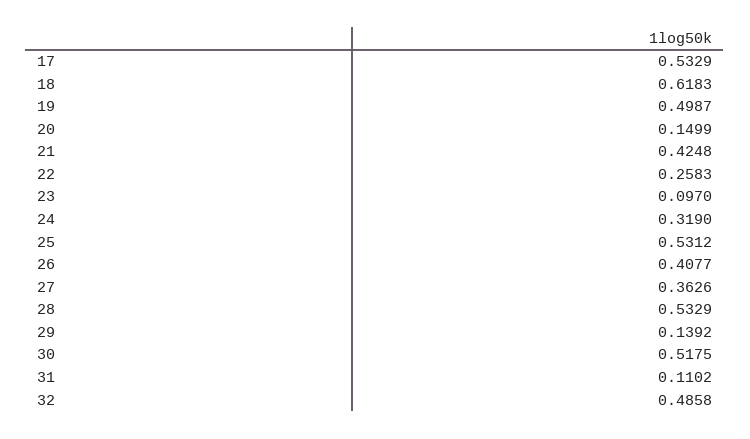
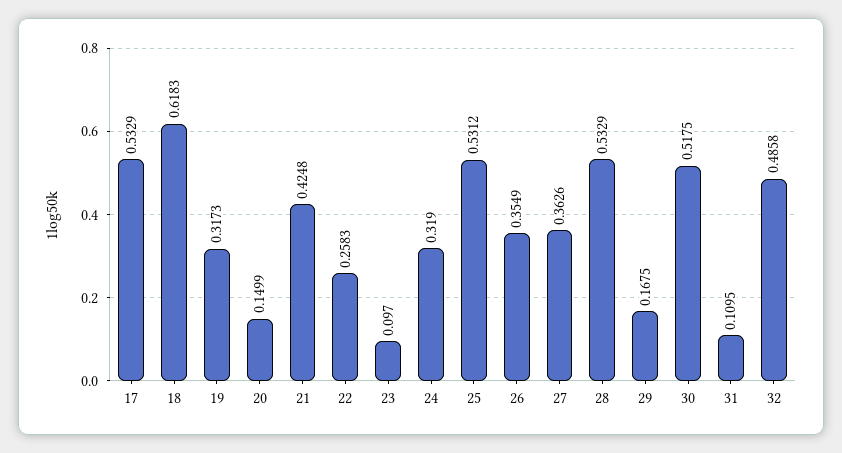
  {
    "17": 0.5329,
    "18": 0.6183,
-   "19": 0.4987,
+   "19": 0.3173,
    "20": 0.1499,
    "21": 0.4248,
    "22": 0.2583,
    "23": 0.097,
    "24": 0.319,
    "25": 0.5312,
-   "26": 0.4077,
+   "26": 0.3549,
    "27": 0.3626,
    "28": 0.5329,
-   "29": 0.1392,
+   "29": 0.1675,
    "30": 0.5175,
-   "31": 0.1102,
+   "31": 0.1095,
    "32": 0.4858
  }

